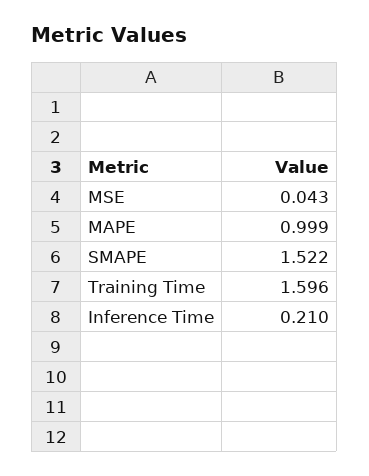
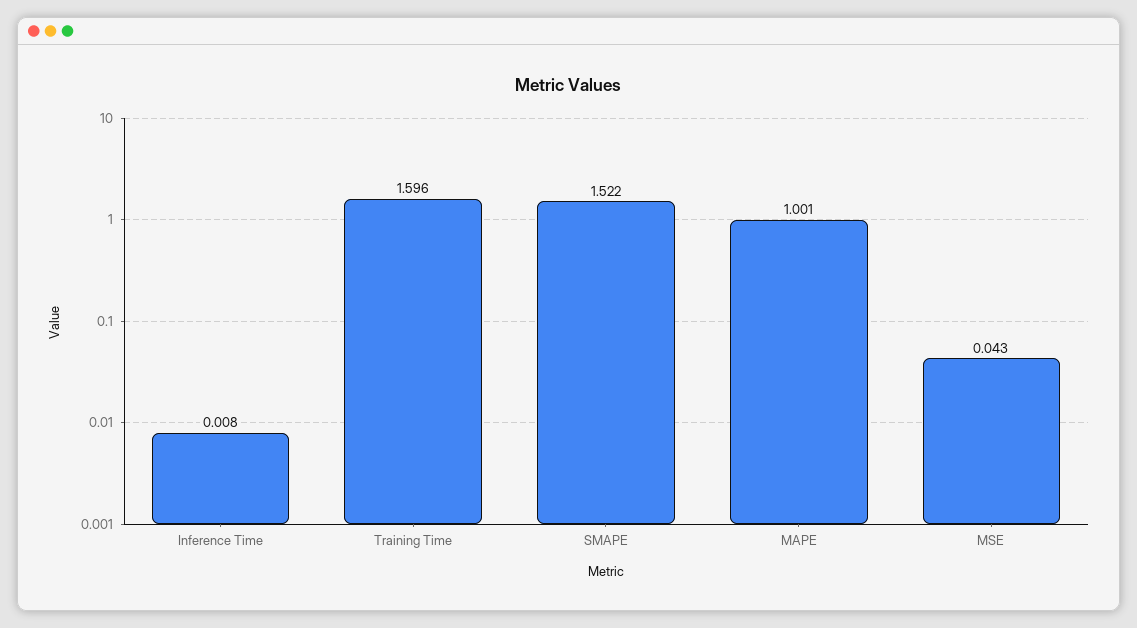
  {
    "MSE": 0.043,
-   "MAPE": 0.999,
+   "MAPE": 1.001,
    "SMAPE": 1.522,
    "Training Time": 1.596,
-   "Inference Time": 0.21
+   "Inference Time": 0.008
  }

